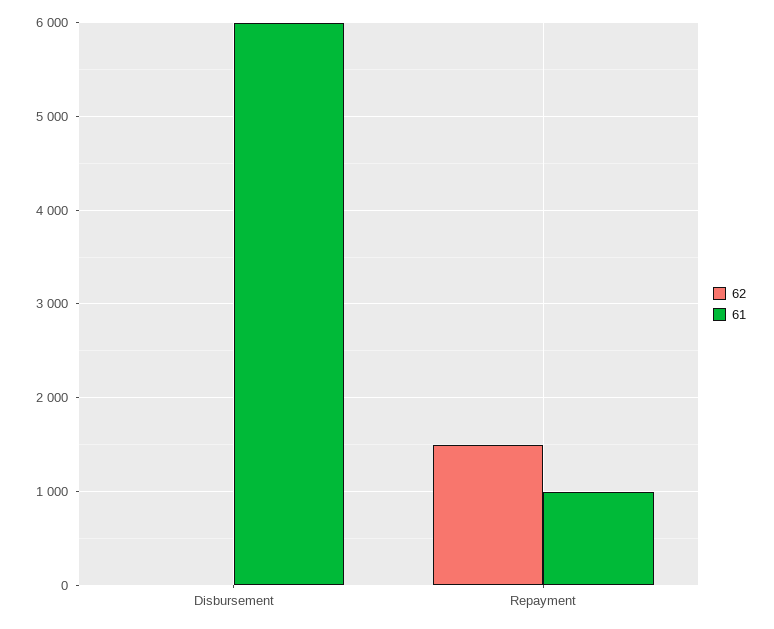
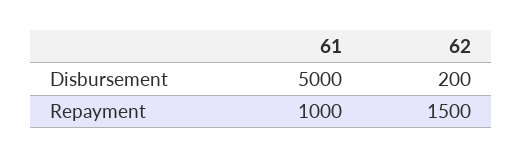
  {
    "62": {
-     "Disbursement": 0,
+     "Disbursement": 200,
      "Repayment": 1500
    },
    "61": {
-     "Disbursement": 6000,
+     "Disbursement": 5000,
      "Repayment": 1000
    }
  }

